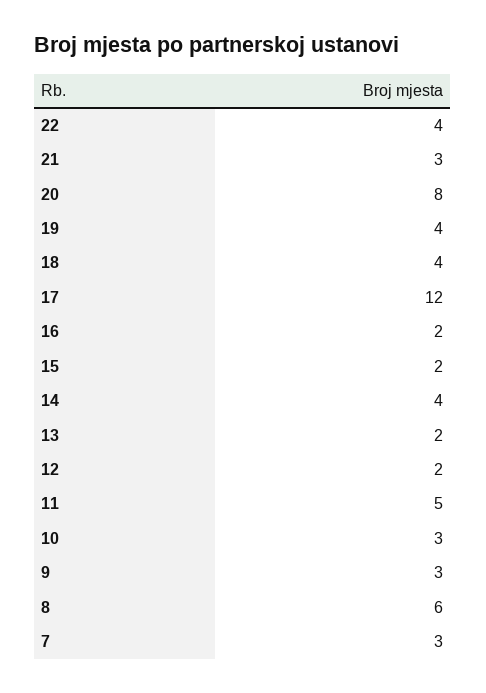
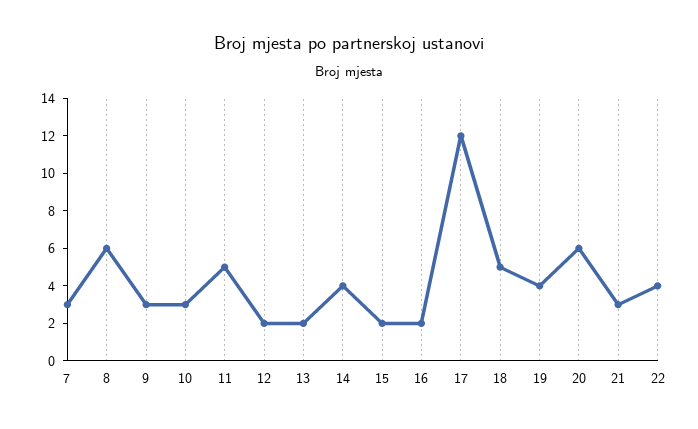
  {
    "22": 4,
    "21": 3,
-   "20": 8,
+   "20": 6,
    "19": 4,
-   "18": 4,
+   "18": 5,
    "17": 12,
    "16": 2,
    "15": 2,
    "14": 4,
    "13": 2,
    "12": 2,
    "11": 5,
    "10": 3,
    "9": 3,
    "8": 6,
    "7": 3
  }

